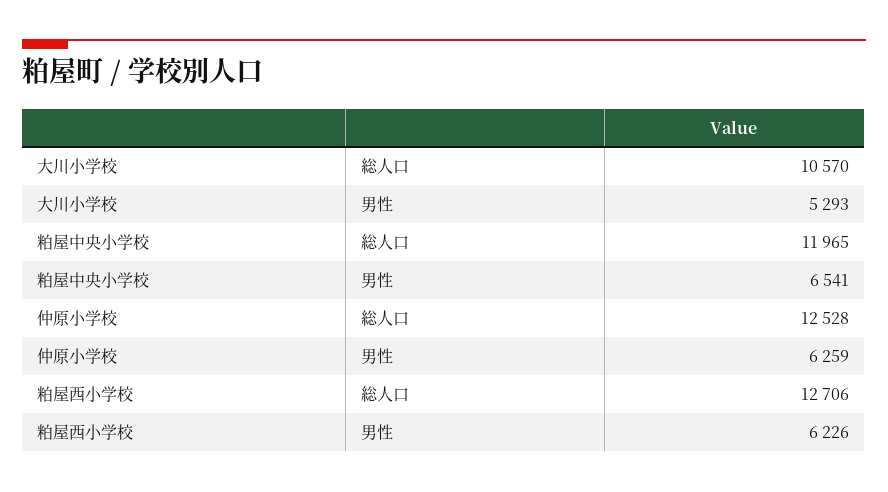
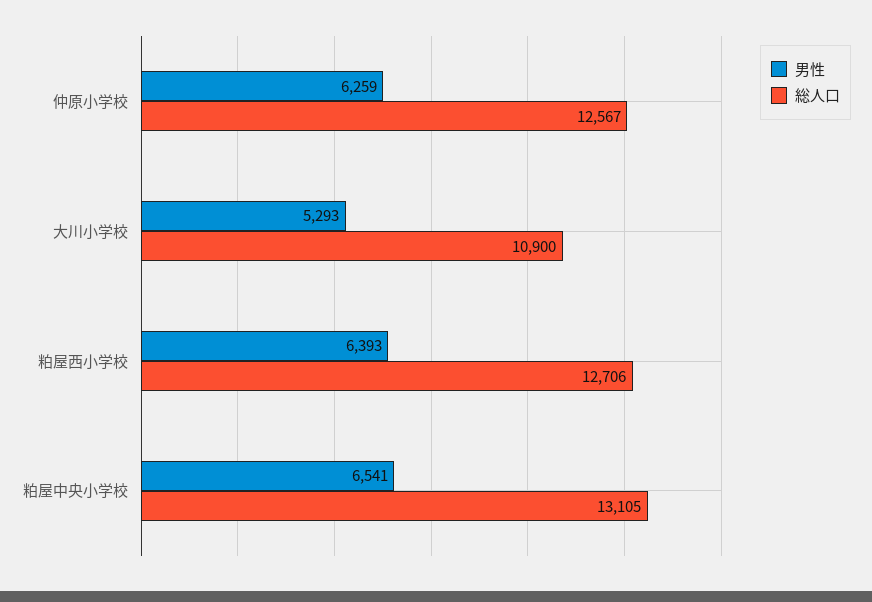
  {
    "総人口": {
-     "大川小学校": 10570,
+     "大川小学校": 10900,
-     "粕屋中央小学校": 11965,
+     "粕屋中央小学校": 13105,
-     "仲原小学校": 12528,
+     "仲原小学校": 12567,
      "粕屋西小学校": 12706
    },
    "男性": {
      "大川小学校": 5293,
      "粕屋中央小学校": 6541,
      "仲原小学校": 6259,
-     "粕屋西小学校": 6226
+     "粕屋西小学校": 6393
    }
  }

